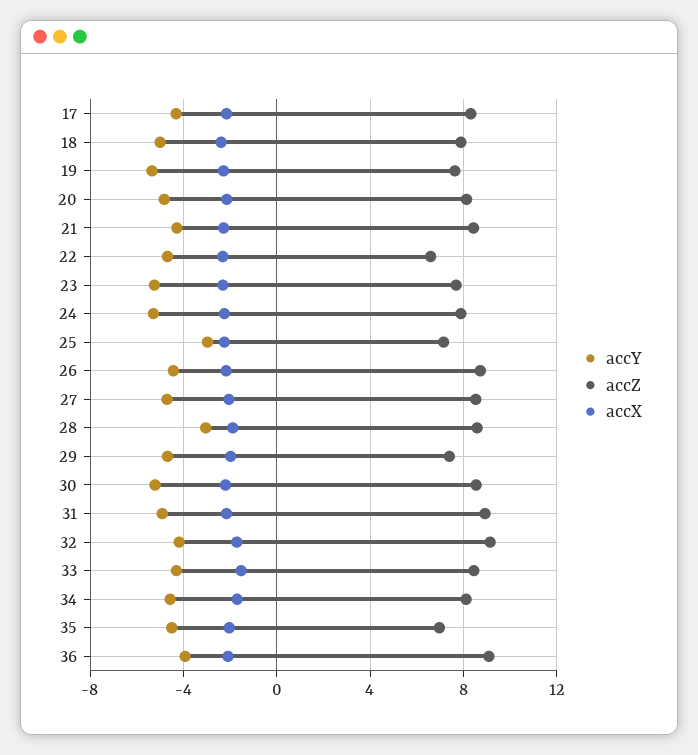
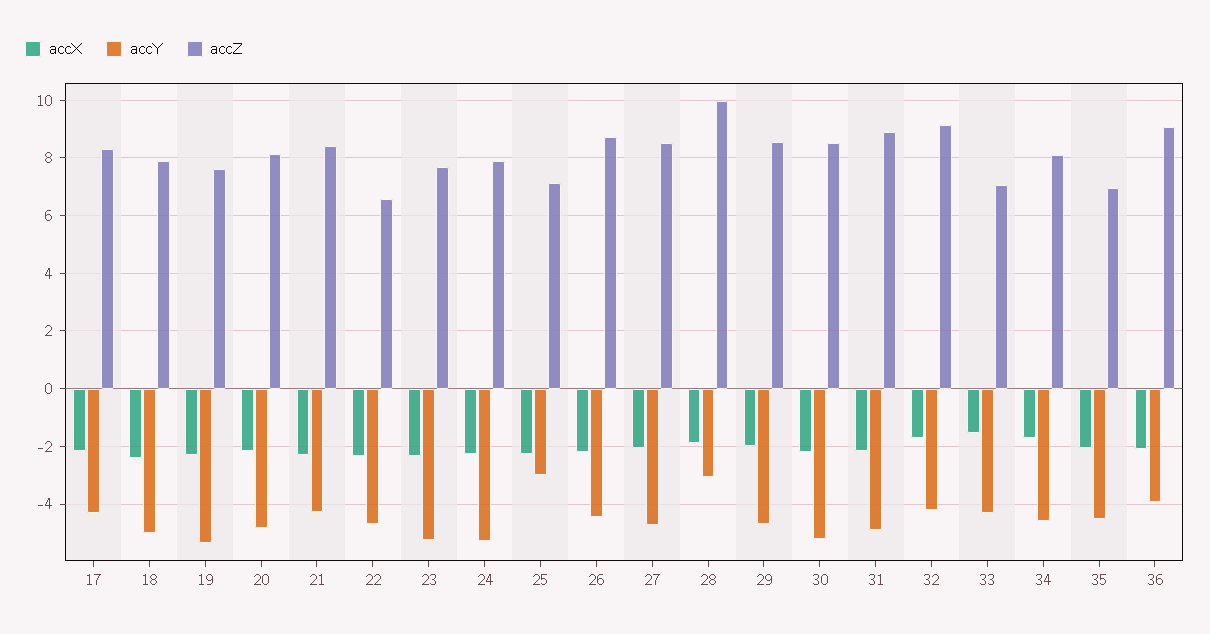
  {
    "accY": {
      "17": -4.25,
      "18": -5,
      "19": -5.25,
      "20": -4.75,
      "21": -4.25,
      "22": -4.75,
      "23": -5.25,
      "24": -5.25,
      "25": -3,
      "26": -4.5,
      "27": -4.75,
      "28": -3,
      "29": -4.75,
      "30": -5.25,
      "31": -5,
      "32": -4.25,
      "33": -4.25,
      "34": -4.5,
      "35": -4.5,
      "36": -4
    },
    "accZ": {
      "17": 8.25,
      "18": 8,
      "19": 7.5,
      "20": 8,
      "21": 8.5,
      "22": 6.5,
      "23": 7.75,
      "24": 8,
      "25": 7.25,
      "26": 8.75,
      "27": 8.5,
-     "28": 8.5,
+     "28": 10,
-     "29": 7.5,
+     "29": 8.5,
      "30": 8.5,
      "31": 9,
      "32": 9.25,
-     "33": 8.5,
+     "33": 7,
      "34": 8,
      "35": 7,
      "36": 9
    },
    "accX": {
      "17": -2.25,
      "18": -2.5,
      "19": -2.25,
      "20": -2.25,
      "21": -2.25,
      "22": -2.25,
      "23": -2.25,
      "24": -2.25,
      "25": -2.25,
      "26": -2.25,
      "27": -2,
      "28": -2,
      "29": -2,
      "30": -2.25,
      "31": -2.25,
      "32": -1.75,
      "33": -1.5,
      "34": -1.75,
      "35": -2,
      "36": -2
    }
  }

